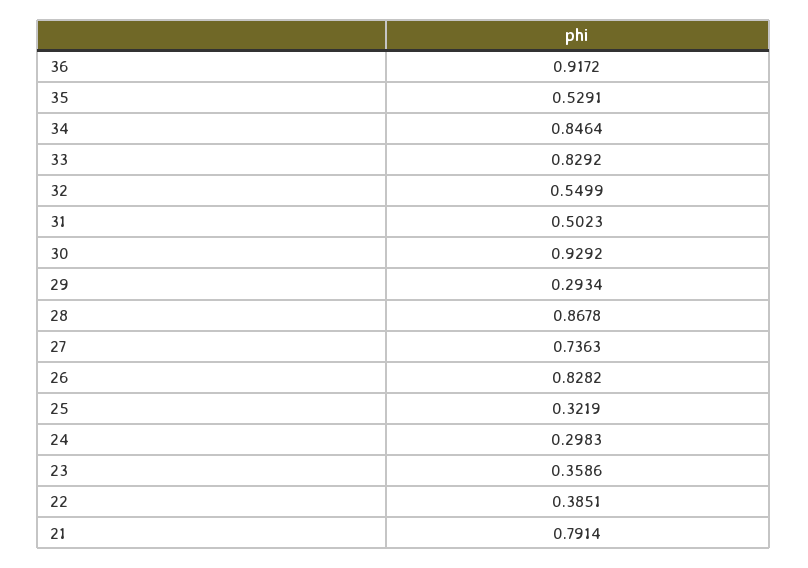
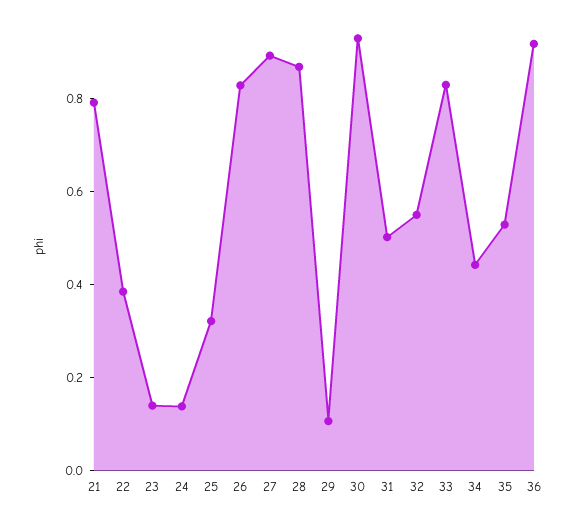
  {
    "36": 0.9172,
    "35": 0.5291,
-   "34": 0.8464,
+   "34": 0.45,
    "33": 0.8292,
    "32": 0.5499,
    "31": 0.5023,
    "30": 0.9292,
-   "29": 0.2934,
+   "29": 0.1,
    "28": 0.8678,
-   "27": 0.7363,
+   "27": 0.9,
    "26": 0.8282,
    "25": 0.3219,
-   "24": 0.2983,
+   "24": 0.15,
-   "23": 0.3586,
+   "23": 0.15,
    "22": 0.3851,
    "21": 0.7914
  }

